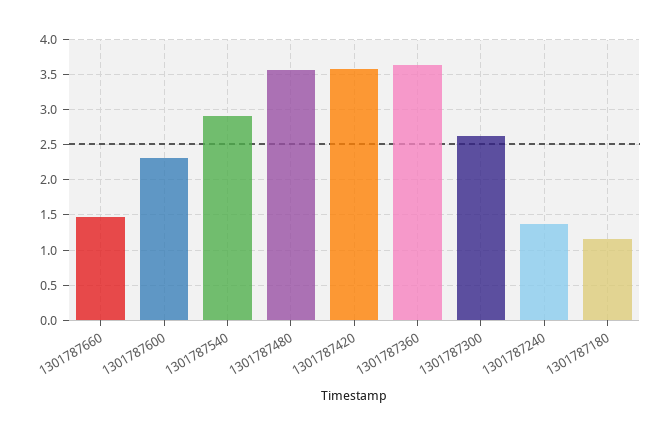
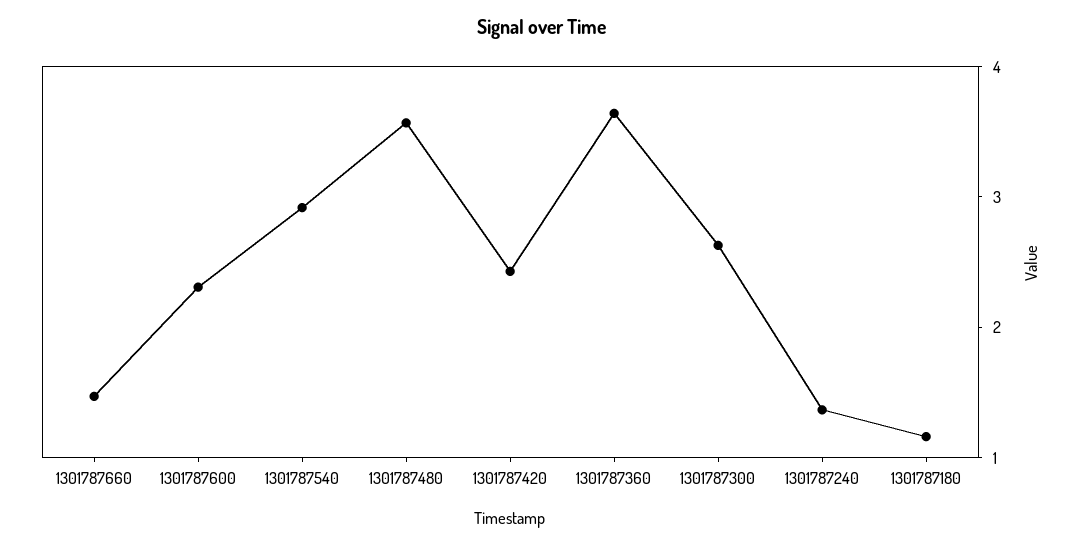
  {
    "1301787660": 1.5,
    "1301787600": 2.3,
    "1301787540": 2.9,
    "1301787480": 3.6,
-   "1301787420": 3.6,
+   "1301787420": 2.4,
    "1301787360": 3.6,
    "1301787300": 2.6,
    "1301787240": 1.4,
    "1301787180": 1.2
  }

